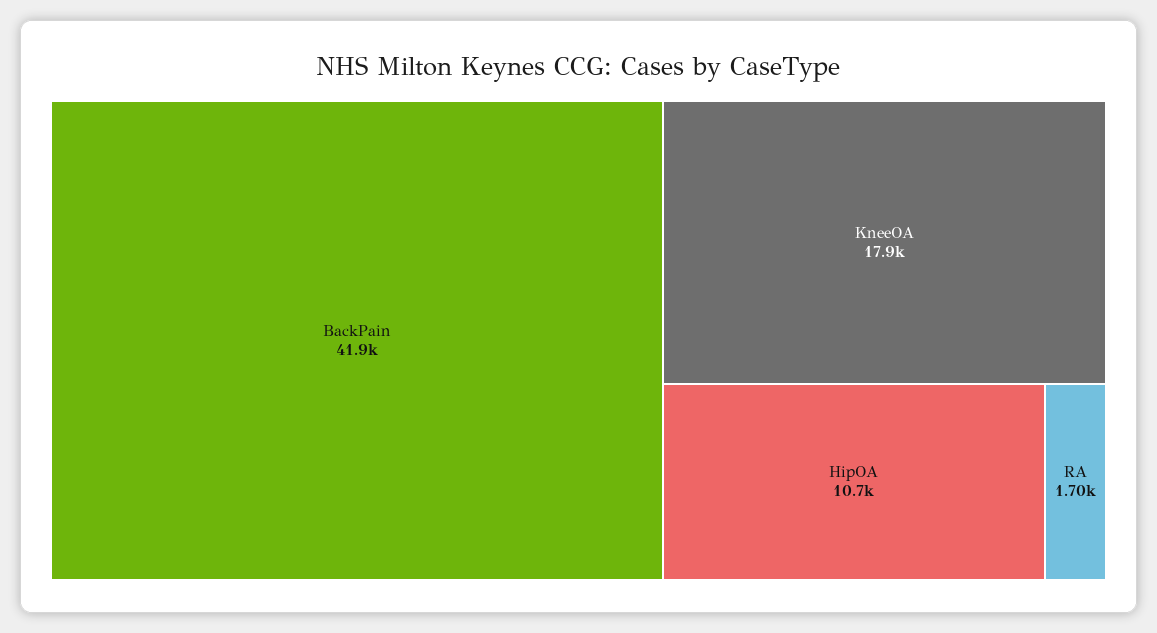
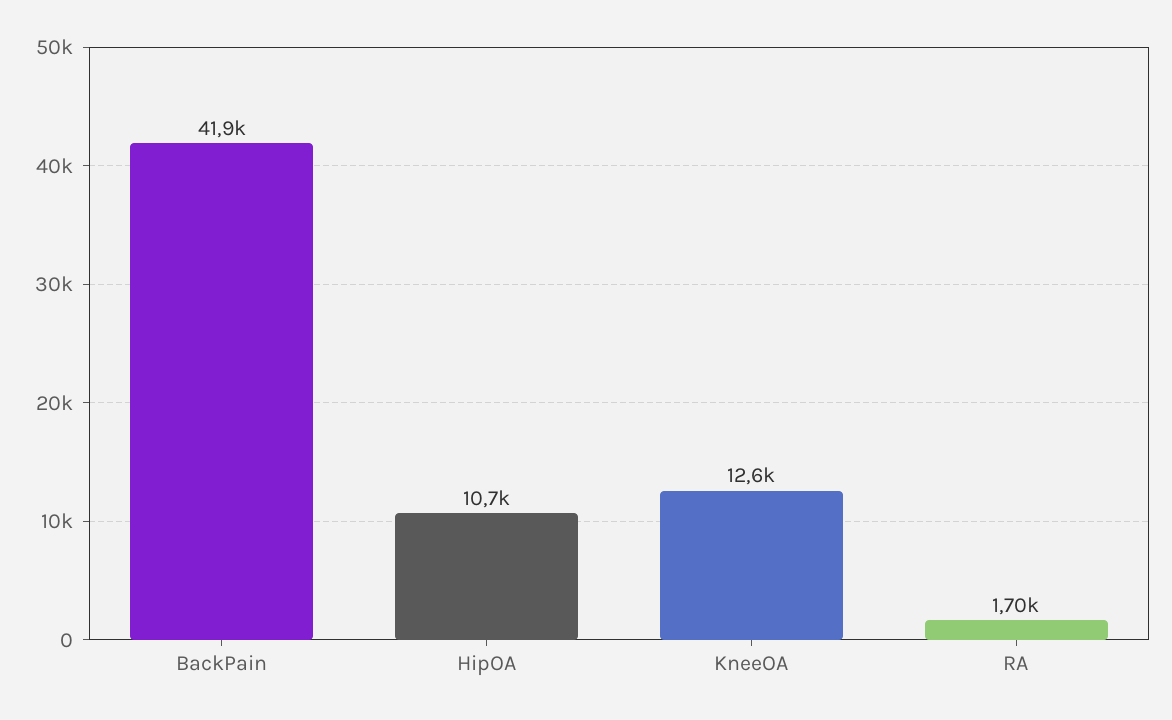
  {
    "BackPain": 41900,
-   "KneeOA": 17900,
+   "KneeOA": 12600,
    "HipOA": 10700,
    "RA": 1700
  }

